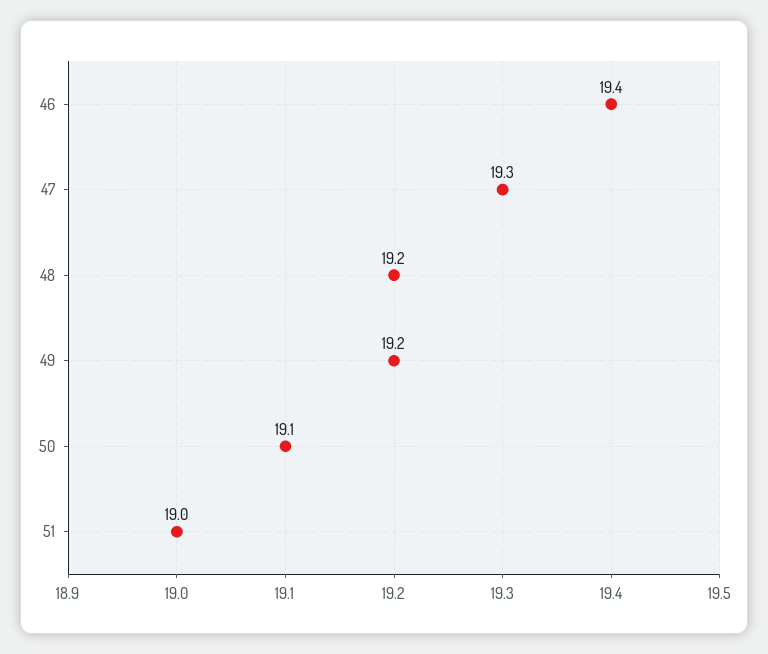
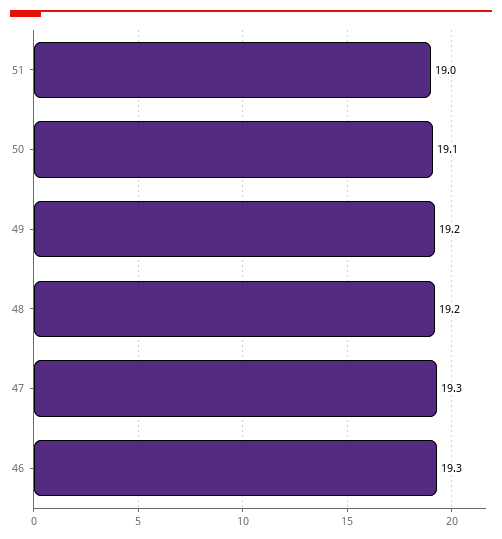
  {
-   "46": 19.4,
+   "46": 19.3,
    "47": 19.3,
    "48": 19.2,
    "49": 19.2,
    "50": 19.1,
    "51": 19
  }

